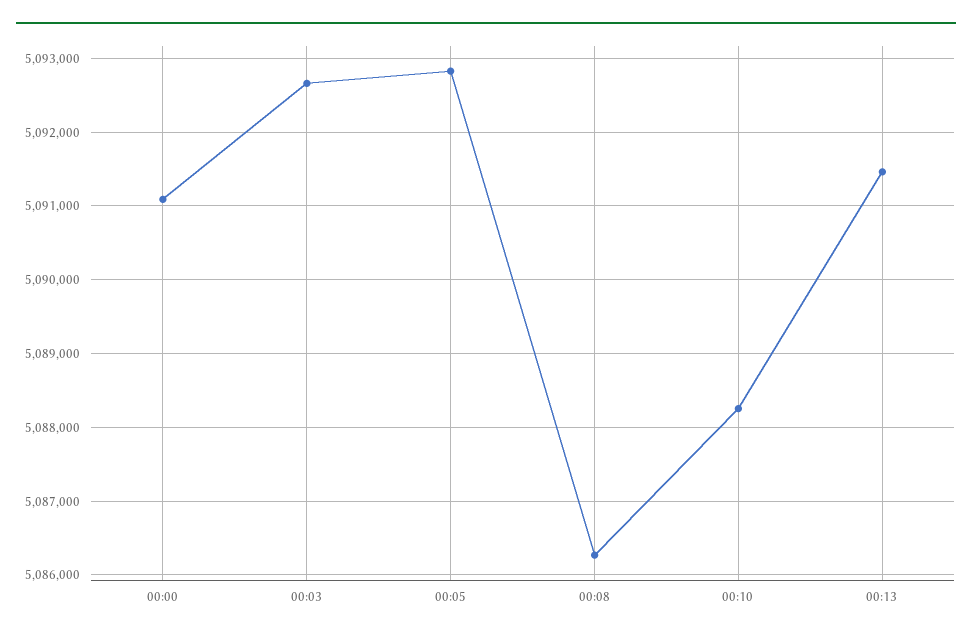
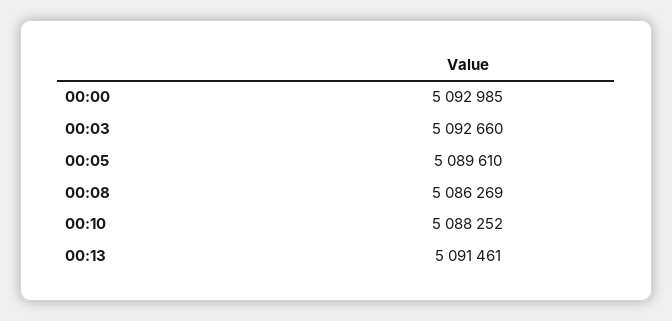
  {
-   "00:00": 5091100,
+   "00:00": 5092985,
    "00:03": 5092660,
-   "00:05": 5092800,
+   "00:05": 5089610,
    "00:08": 5086269,
    "00:10": 5088252,
    "00:13": 5091461
  }

